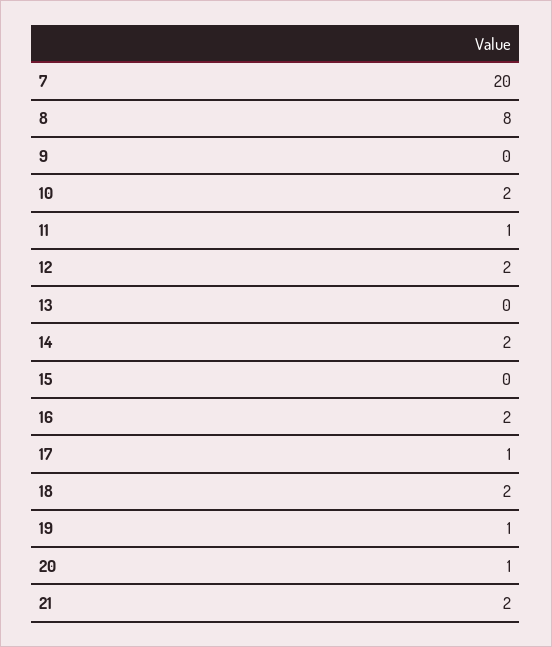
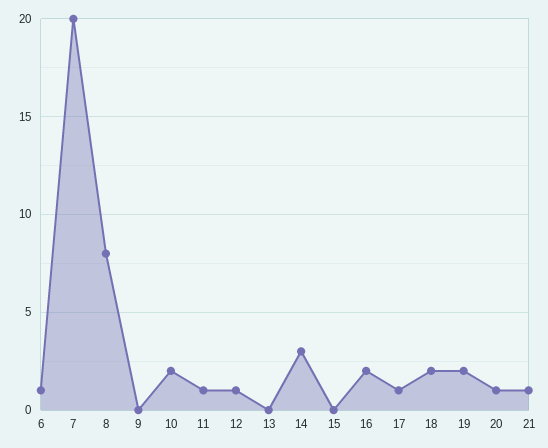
  {
    "7": 20,
    "8": 8,
    "9": 0,
    "10": 2,
    "11": 1,
-   "12": 2,
+   "12": 1,
    "13": 0,
-   "14": 2,
+   "14": 3,
    "15": 0,
    "16": 2,
    "17": 1,
    "18": 2,
-   "19": 1,
+   "19": 2,
    "20": 1,
-   "21": 2
+   "21": 1,
+   "6": 1
  }

